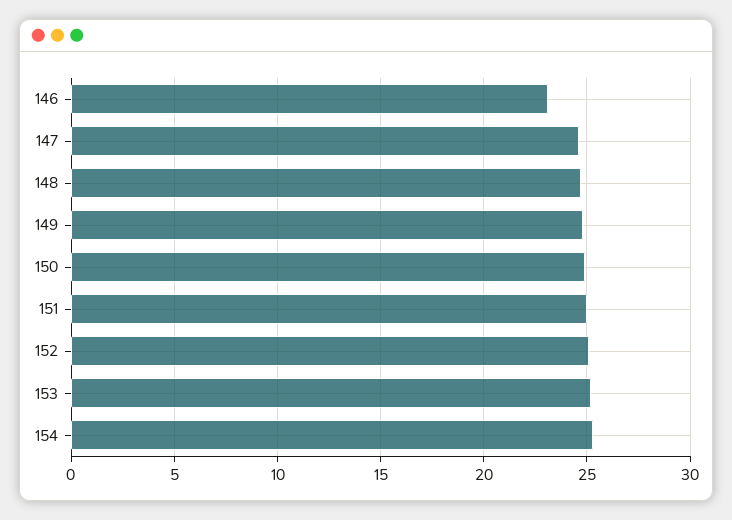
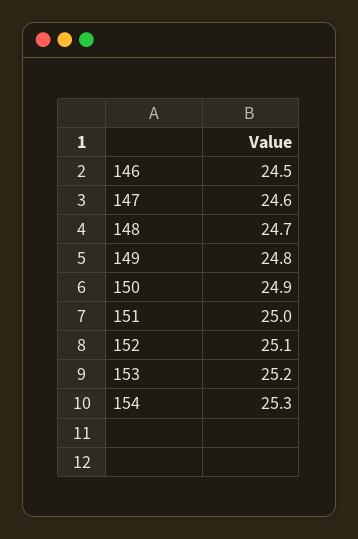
  {
-   "146": 23,
+   "146": 24.5,
    "147": 24.6,
    "148": 24.7,
    "149": 24.8,
    "150": 24.9,
    "151": 25,
    "152": 25.1,
    "153": 25.2,
    "154": 25.3
  }

